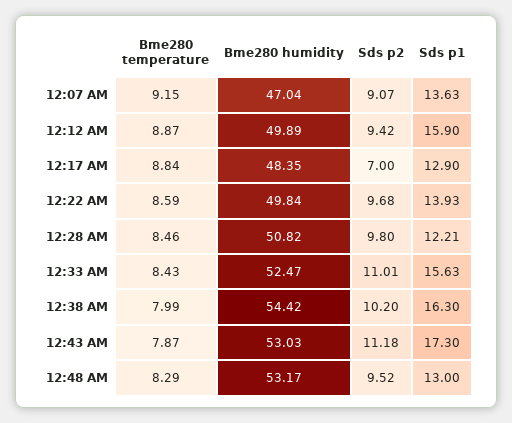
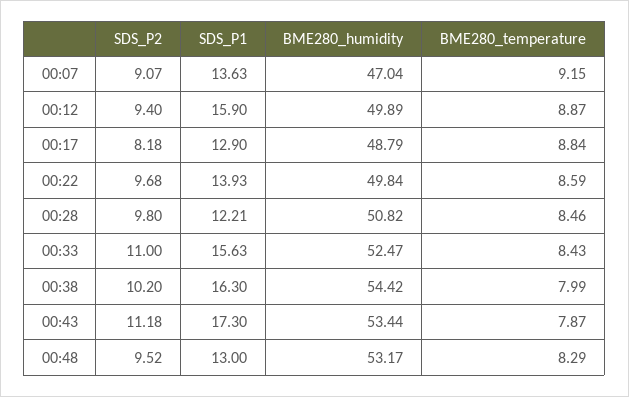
  {
    "Bme280 temperature": {
      "12:07 AM": 9.15,
      "12:12 AM": 8.87,
      "12:17 AM": 8.84,
      "12:22 AM": 8.59,
      "12:28 AM": 8.46,
      "12:33 AM": 8.43,
      "12:38 AM": 7.99,
      "12:43 AM": 7.87,
      "12:48 AM": 8.29
    },
    "Bme280 humidity": {
      "12:07 AM": 47.04,
      "12:12 AM": 49.89,
-     "12:17 AM": 48.35,
+     "12:17 AM": 48.79,
      "12:22 AM": 49.84,
      "12:28 AM": 50.82,
      "12:33 AM": 52.47,
      "12:38 AM": 54.42,
-     "12:43 AM": 53.03,
+     "12:43 AM": 53.44,
      "12:48 AM": 53.17
    },
    "Sds p2": {
      "12:07 AM": 9.07,
-     "12:12 AM": 9.42,
+     "12:12 AM": 9.4,
-     "12:17 AM": 7,
+     "12:17 AM": 8.18,
      "12:22 AM": 9.68,
      "12:28 AM": 9.8,
-     "12:33 AM": 11.01,
+     "12:33 AM": 11,
      "12:38 AM": 10.2,
      "12:43 AM": 11.18,
      "12:48 AM": 9.52
    },
    "Sds p1": {
      "12:07 AM": 13.63,
      "12:12 AM": 15.9,
      "12:17 AM": 12.9,
      "12:22 AM": 13.93,
      "12:28 AM": 12.21,
      "12:33 AM": 15.63,
      "12:38 AM": 16.3,
      "12:43 AM": 17.3,
      "12:48 AM": 13
    }
  }

